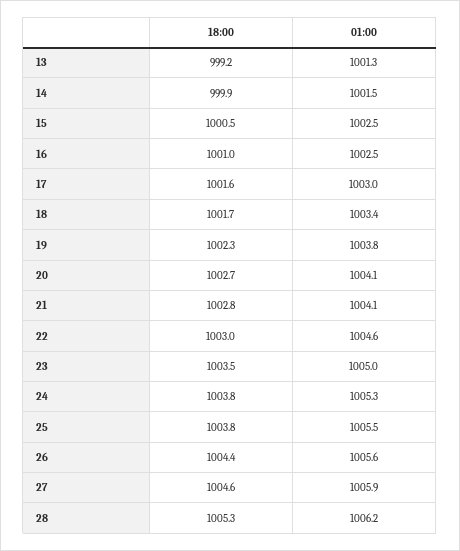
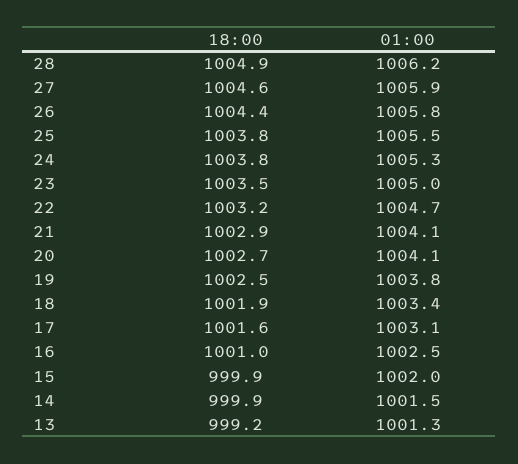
  {
    "18:00": {
      "13": 999.2,
      "14": 999.9,
-     "15": 1000.5,
+     "15": 999.9,
      "16": 1001,
      "17": 1001.6,
-     "18": 1001.7,
+     "18": 1001.9,
-     "19": 1002.3,
+     "19": 1002.5,
      "20": 1002.7,
-     "21": 1002.8,
+     "21": 1002.9,
-     "22": 1003,
+     "22": 1003.2,
      "23": 1003.5,
      "24": 1003.8,
      "25": 1003.8,
      "26": 1004.4,
      "27": 1004.6,
-     "28": 1005.3
+     "28": 1004.9
    },
    "01:00": {
      "13": 1001.3,
      "14": 1001.5,
-     "15": 1002.5,
+     "15": 1002,
      "16": 1002.5,
-     "17": 1003,
+     "17": 1003.1,
      "18": 1003.4,
      "19": 1003.8,
      "20": 1004.1,
      "21": 1004.1,
-     "22": 1004.6,
+     "22": 1004.7,
      "23": 1005,
      "24": 1005.3,
      "25": 1005.5,
-     "26": 1005.6,
+     "26": 1005.8,
      "27": 1005.9,
      "28": 1006.2
    }
  }

